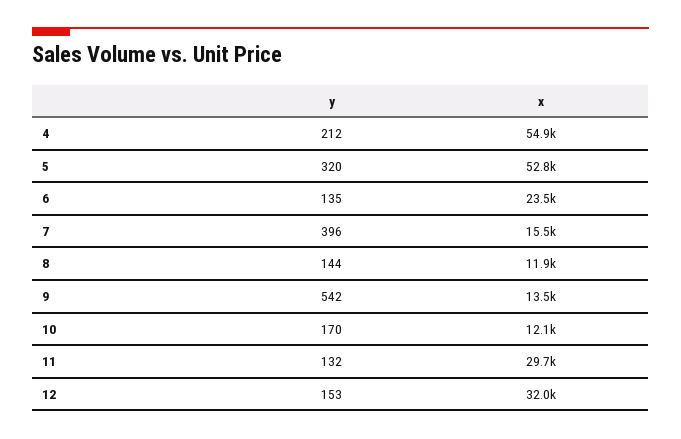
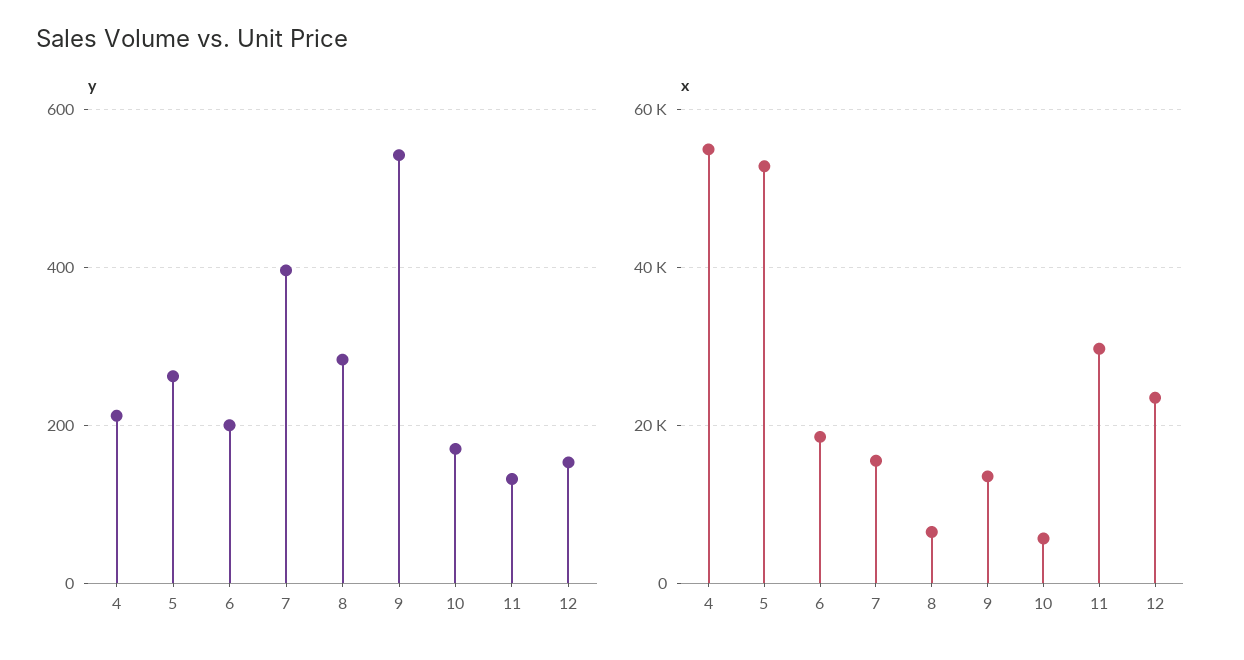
  {
    "y": {
      "4": 212,
-     "5": 320,
+     "5": 260,
-     "6": 135,
+     "6": 200,
      "7": 396,
-     "8": 144,
+     "8": 280,
      "9": 542,
      "10": 170,
      "11": 132,
      "12": 153
    },
    "x": {
      "4": 54900,
      "5": 52800,
-     "6": 23500,
+     "6": 18000,
      "7": 15500,
-     "8": 11900,
+     "8": 6000,
      "9": 13500,
-     "10": 12100,
+     "10": 6000,
      "11": 29700,
-     "12": 32000
+     "12": 24000
    }
  }

